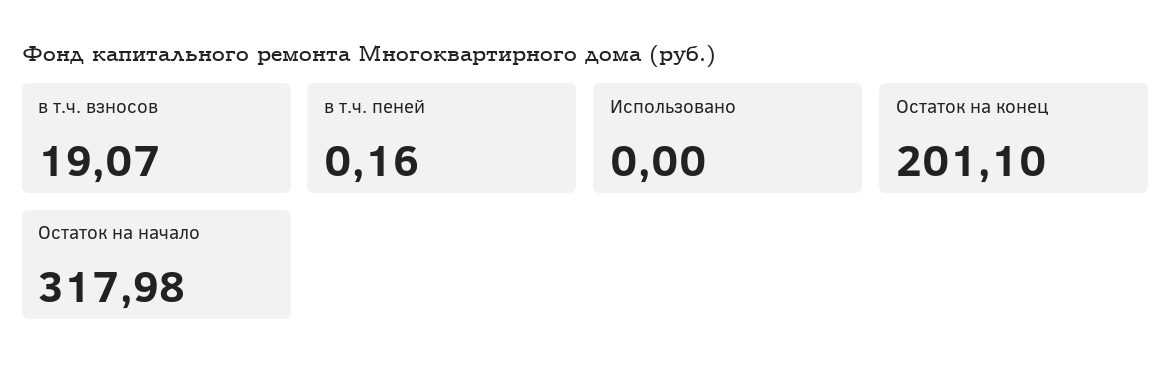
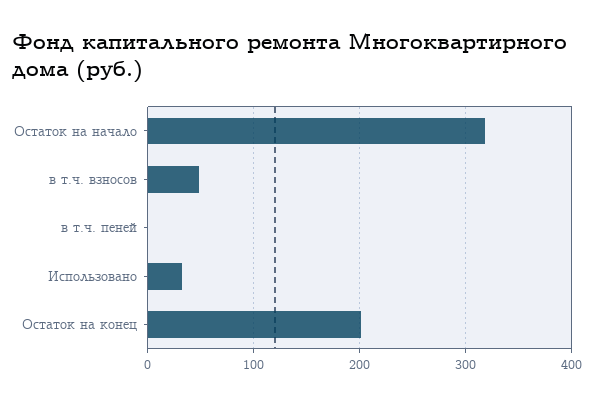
  {
-   "в т.ч. взносов": 19.07,
+   "в т.ч. взносов": 50,
    "в т.ч. пеней": 0.16,
-   "Использовано": 0,
+   "Использовано": 30,
    "Остаток на конец": 201.1,
    "Остаток на начало": 317.98
  }

